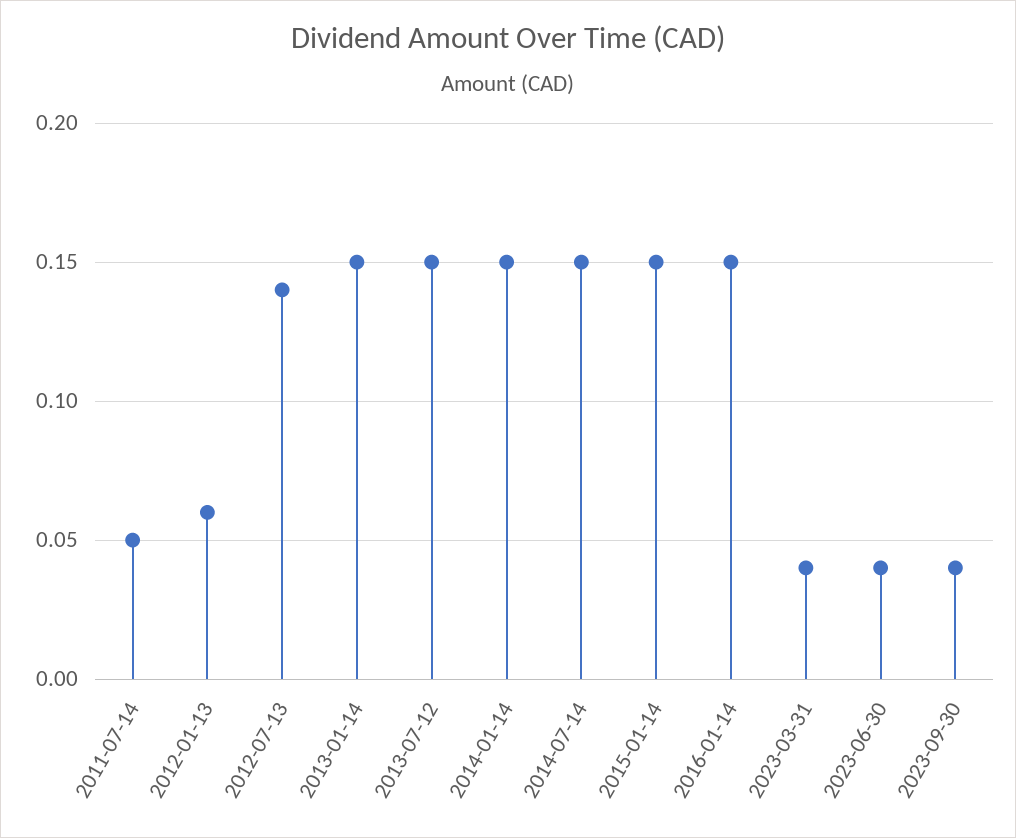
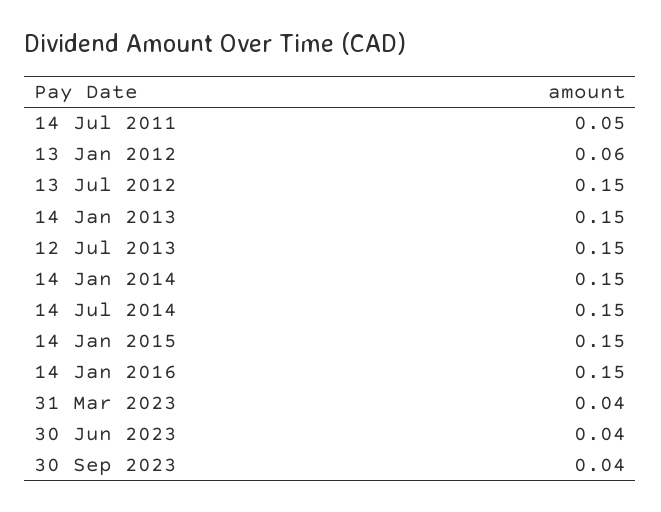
  {
    "2011-07-14": 0.05,
    "2012-01-13": 0.06,
-   "2012-07-13": 0.14,
+   "2012-07-13": 0.15,
    "2013-01-14": 0.15,
    "2013-07-12": 0.15,
    "2014-01-14": 0.15,
    "2014-07-14": 0.15,
    "2015-01-14": 0.15,
    "2016-01-14": 0.15,
    "2023-03-31": 0.04,
    "2023-06-30": 0.04,
    "2023-09-30": 0.04
  }

